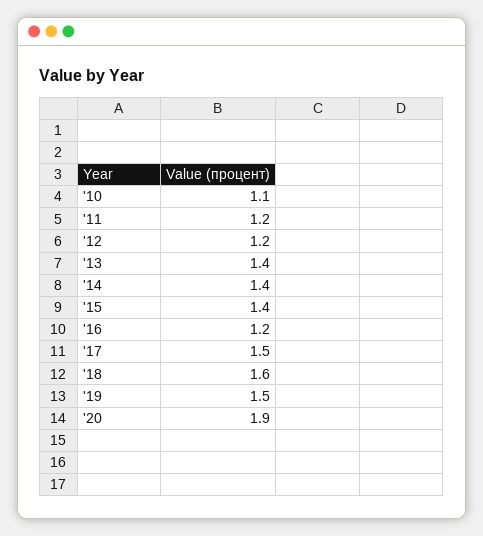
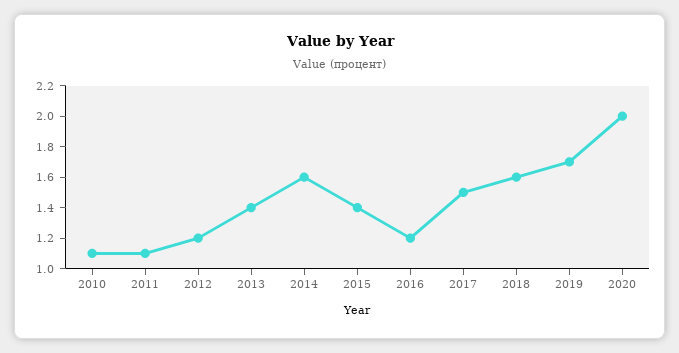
  {
    "'10": 1.1,
-   "'11": 1.2,
+   "'11": 1.1,
    "'12": 1.2,
    "'13": 1.4,
-   "'14": 1.4,
+   "'14": 1.6,
    "'15": 1.4,
    "'16": 1.2,
    "'17": 1.5,
    "'18": 1.6,
-   "'19": 1.5,
+   "'19": 1.7,
-   "'20": 1.9
+   "'20": 2
  }

